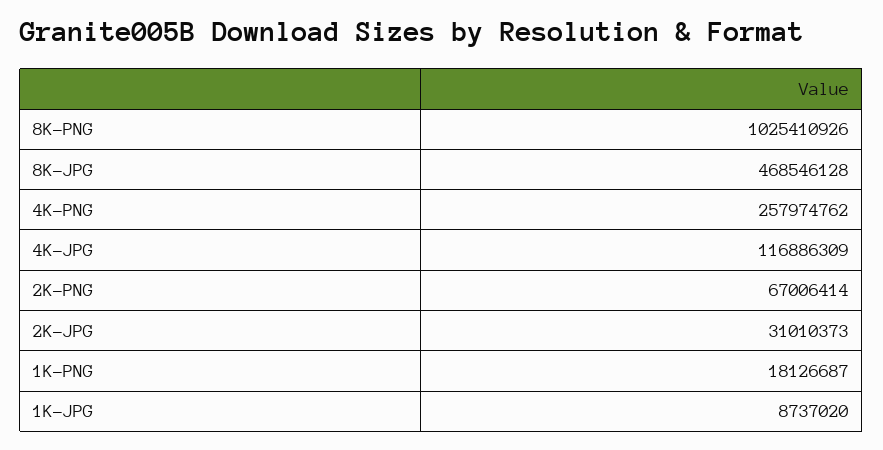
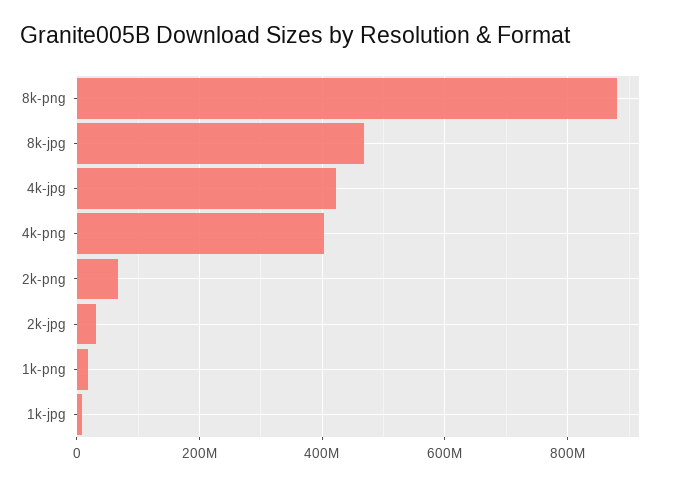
  {
-   "8K-PNG": 1025410926,
+   "8K-PNG": 880000000,
    "8K-JPG": 468546128,
-   "4K-PNG": 257974762,
+   "4K-PNG": 400000000,
-   "4K-JPG": 116886309,
+   "4K-JPG": 420000000,
    "2K-PNG": 67006414,
    "2K-JPG": 31010373,
    "1K-PNG": 18126687,
    "1K-JPG": 8737020
  }

